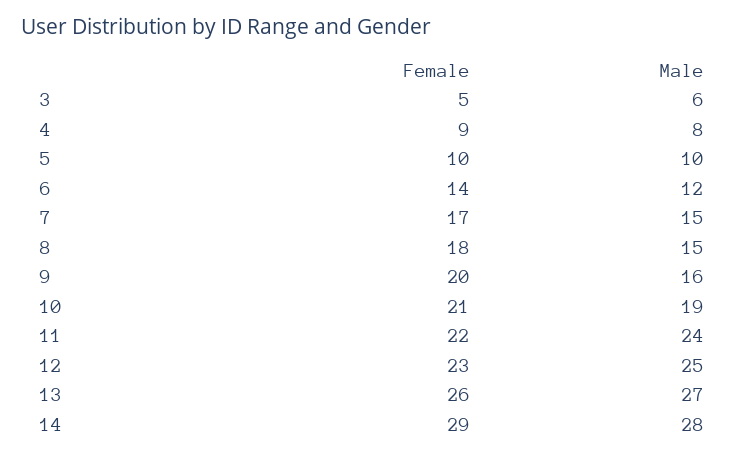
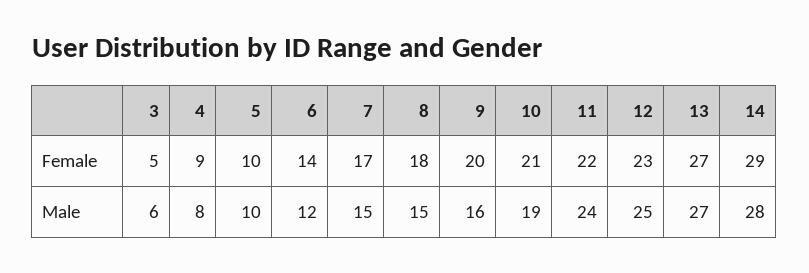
  {
    "Female": {
      "3": 5,
      "4": 9,
      "5": 10,
      "6": 14,
      "7": 17,
      "8": 18,
      "9": 20,
      "10": 21,
      "11": 22,
      "12": 23,
-     "13": 26,
+     "13": 27,
      "14": 29
    },
    "Male": {
      "3": 6,
      "4": 8,
      "5": 10,
      "6": 12,
      "7": 15,
      "8": 15,
      "9": 16,
      "10": 19,
      "11": 24,
      "12": 25,
      "13": 27,
      "14": 28
    }
  }

